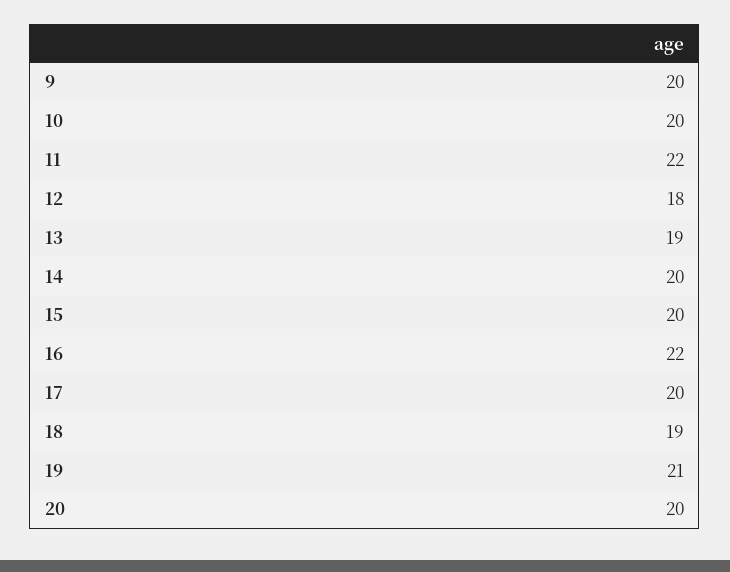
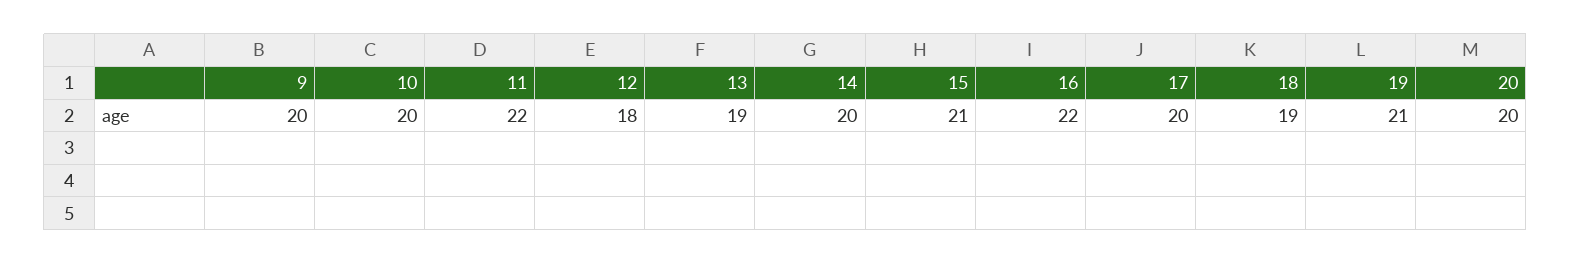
  {
    "9": 20,
    "10": 20,
    "11": 22,
    "12": 18,
    "13": 19,
    "14": 20,
-   "15": 20,
+   "15": 21,
    "16": 22,
    "17": 20,
    "18": 19,
    "19": 21,
    "20": 20
  }

